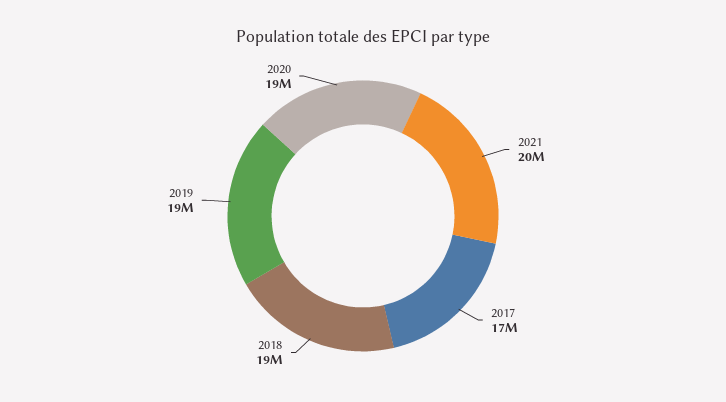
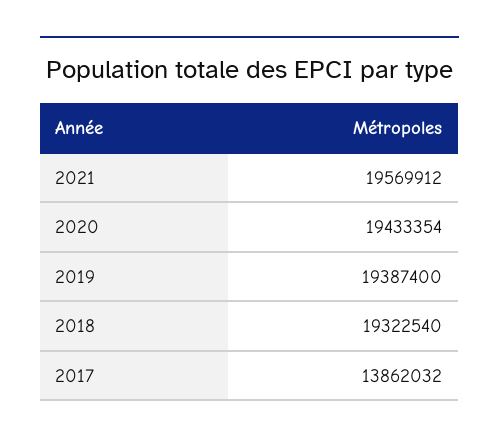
  {
    "2021": 19569912,
-   "2017": 17000000,
+   "2017": 13862032,
    "2018": 19322540,
    "2019": 19387400,
    "2020": 19433354
  }

